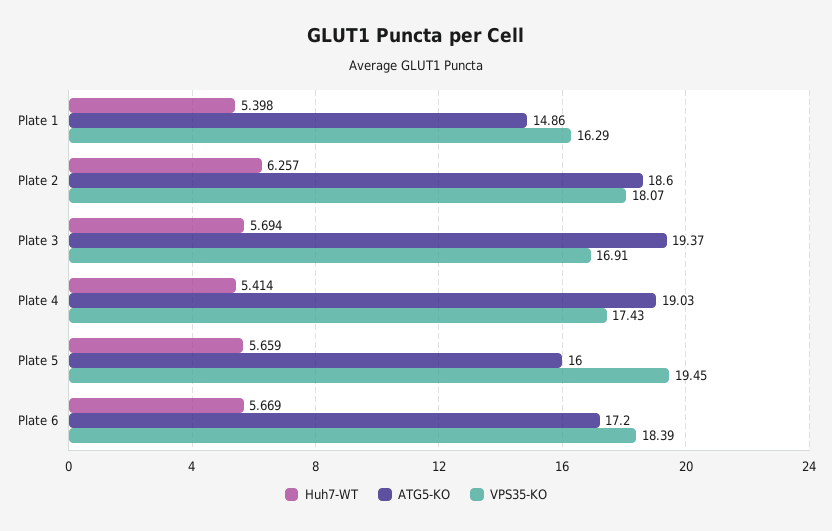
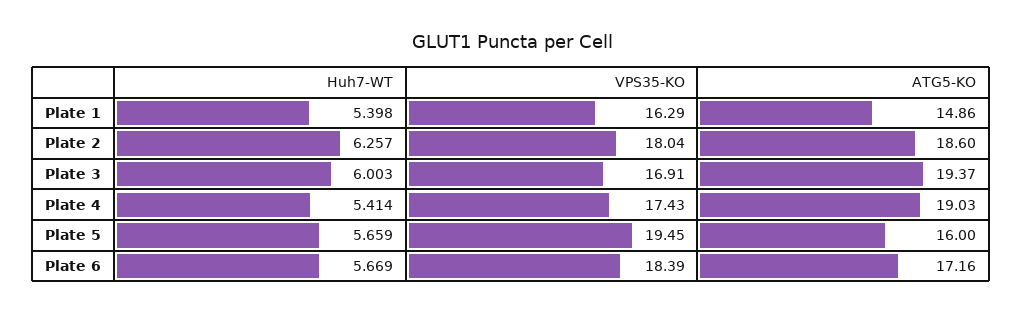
  {
    "Huh7-WT": {
      "Plate 1": 5.398,
      "Plate 2": 6.257,
-     "Plate 3": 5.694,
+     "Plate 3": 6.003,
      "Plate 4": 5.414,
      "Plate 5": 5.659,
      "Plate 6": 5.669
    },
    "ATG5-KO": {
      "Plate 1": 14.86,
      "Plate 2": 18.6,
      "Plate 3": 19.37,
      "Plate 4": 19.03,
      "Plate 5": 16,
-     "Plate 6": 17.2
+     "Plate 6": 17.16
    },
    "VPS35-KO": {
      "Plate 1": 16.29,
-     "Plate 2": 18.07,
+     "Plate 2": 18.04,
      "Plate 3": 16.91,
      "Plate 4": 17.43,
      "Plate 5": 19.45,
      "Plate 6": 18.39
    }
  }

